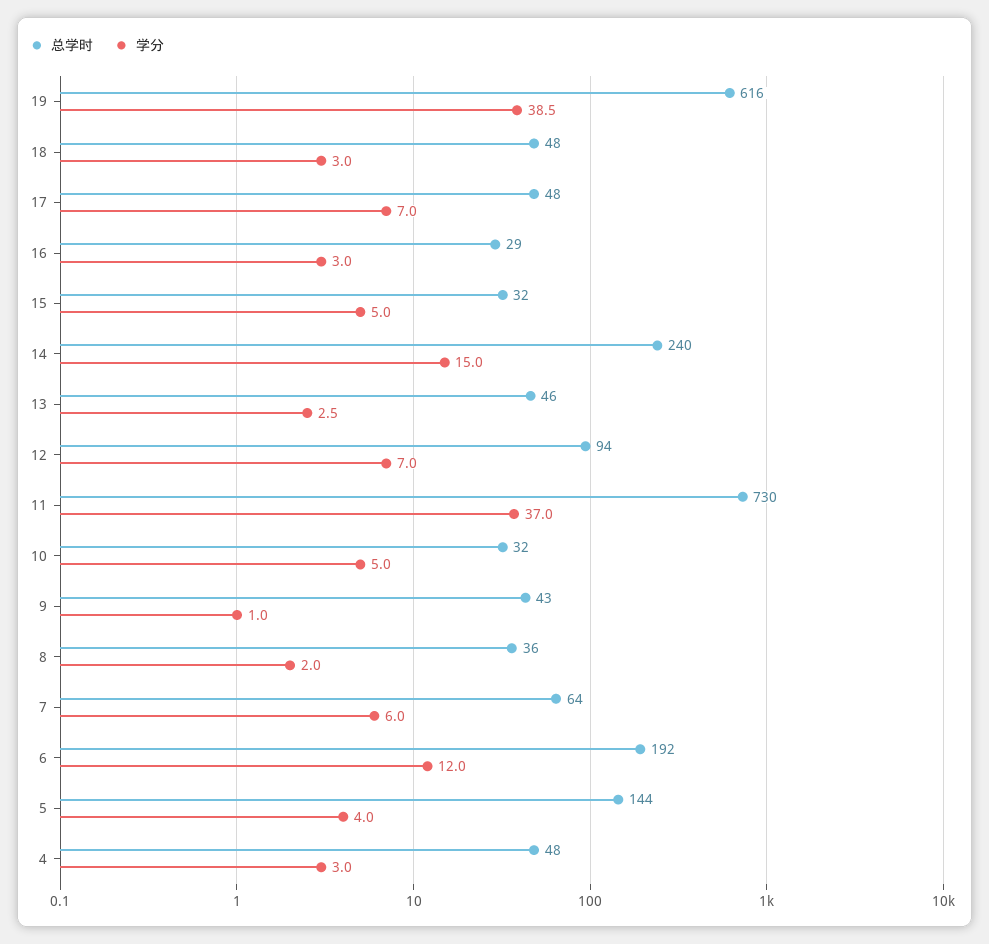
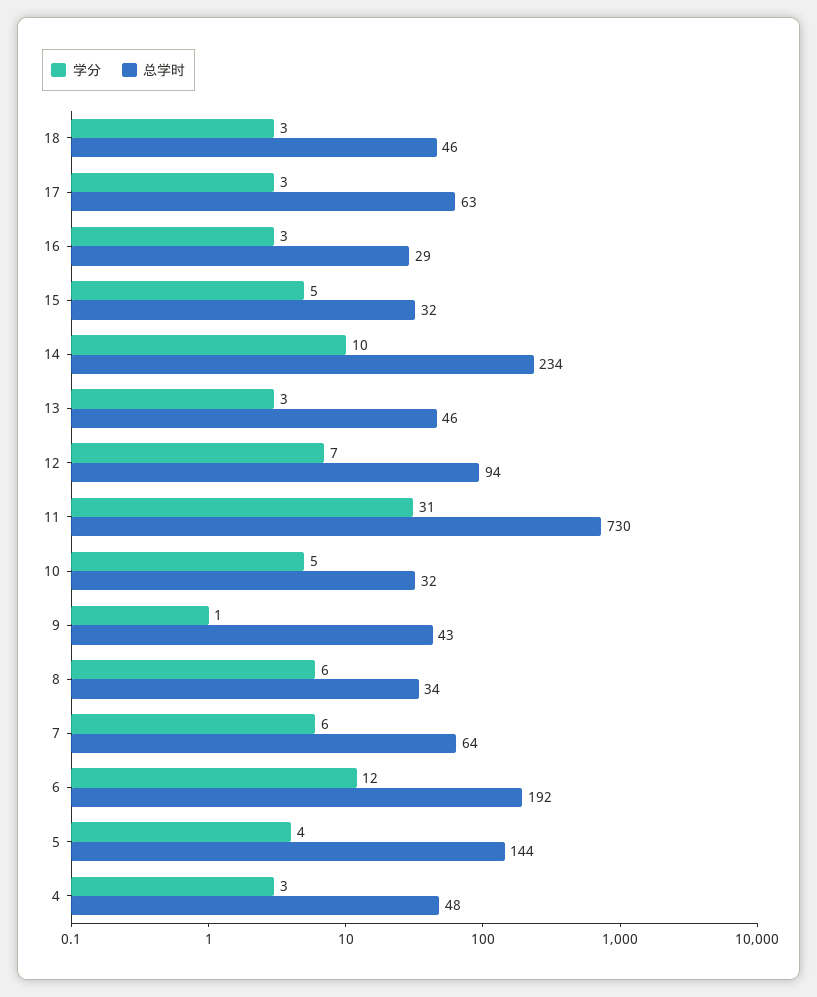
  {
    "总学时": {
-     "19": 616,
-     "18": 48,
+     "18": 46,
-     "17": 48,
+     "17": 63,
      "16": 29,
      "15": 32,
-     "14": 240,
+     "14": 234,
      "13": 46,
      "12": 94,
      "11": 730,
      "10": 32,
      "9": 43,
-     "8": 36,
+     "8": 34,
      "7": 64,
      "6": 192,
      "5": 144,
      "4": 48
    },
    "学分": {
-     "19": 38.5,
      "18": 3,
-     "17": 7,
+     "17": 3,
      "16": 3,
      "15": 5,
-     "14": 15,
+     "14": 10,
      "13": 2.5,
      "12": 7,
-     "11": 37,
+     "11": 31,
      "10": 5,
      "9": 1,
-     "8": 2,
+     "8": 6,
      "7": 6,
      "6": 12,
      "5": 4,
      "4": 3
    }
  }

